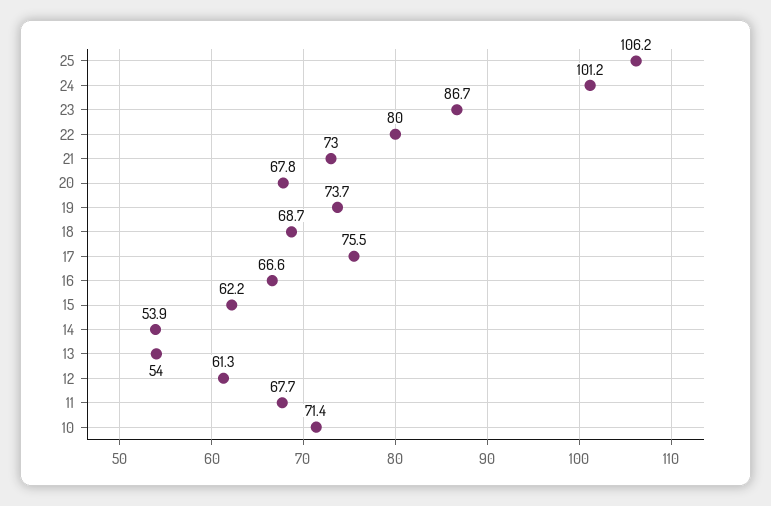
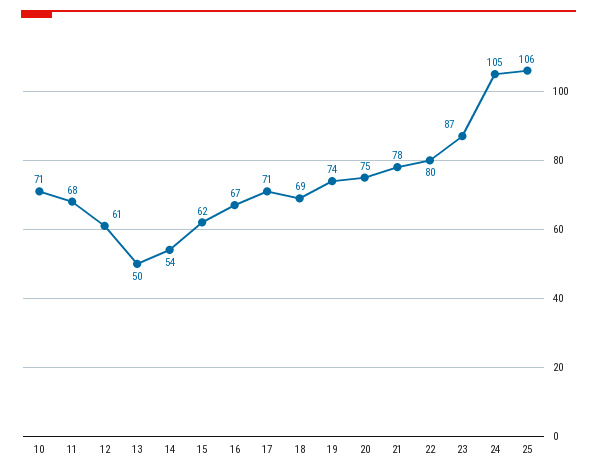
  {
    "25": 106.2,
-   "24": 101.2,
+   "24": 105,
    "23": 86.7,
    "22": 80,
-   "21": 73,
+   "21": 78,
-   "20": 67.8,
+   "20": 75,
    "19": 73.7,
    "18": 68.7,
-   "17": 75.5,
+   "17": 71,
    "16": 66.6,
    "15": 62.2,
    "14": 53.9,
-   "13": 54,
+   "13": 50,
    "12": 61.3,
    "11": 67.7,
    "10": 71.4
  }

